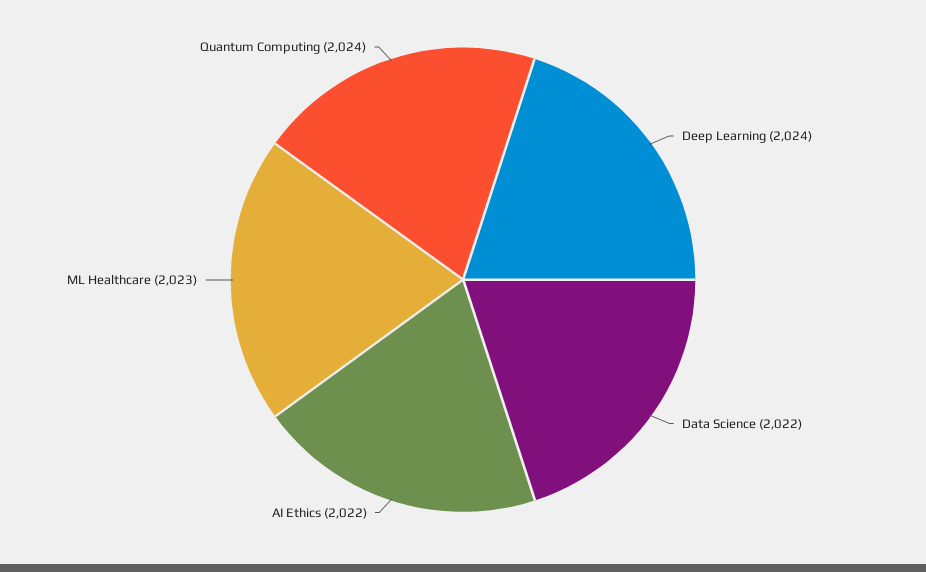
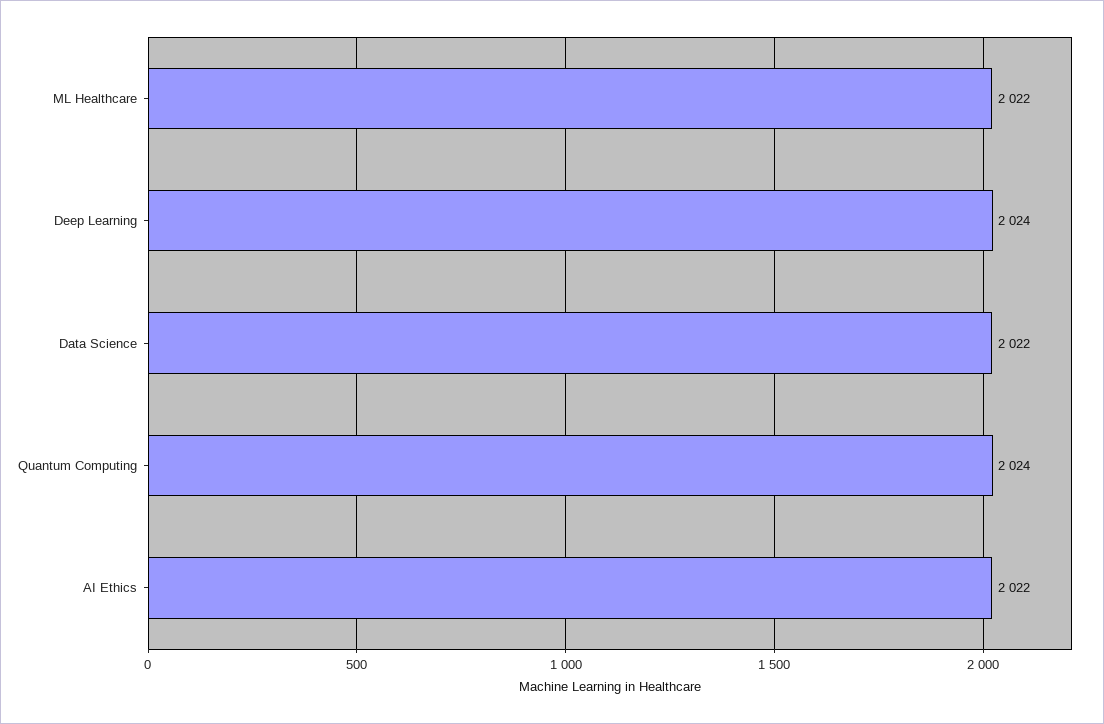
  {
    "Deep Learning": 2024,
    "Data Science": 2022,
    "AI Ethics": 2022,
-   "ML Healthcare": 2023,
+   "ML Healthcare": 2022,
    "Quantum Computing": 2024
  }

